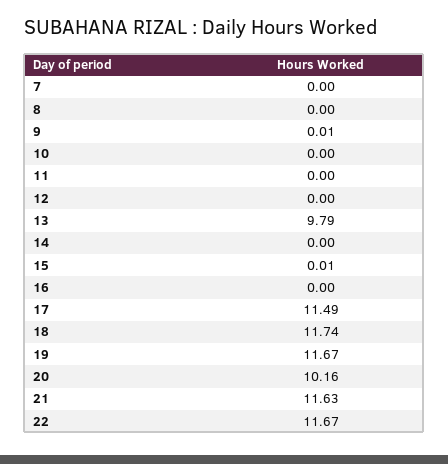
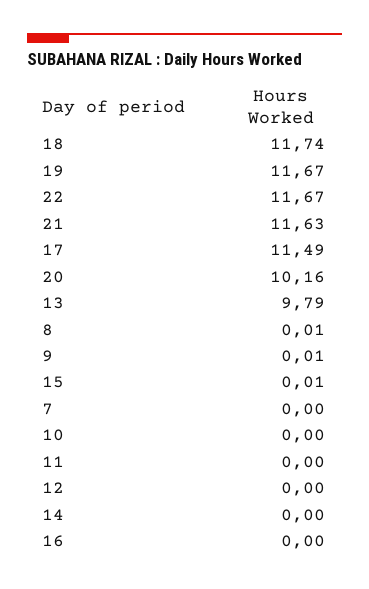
  {
    "7": 0,
-   "8": 0,
+   "8": 0.01,
    "9": 0.01,
    "10": 0,
    "11": 0,
    "12": 0,
    "13": 9.79,
    "14": 0,
    "15": 0.01,
    "16": 0,
    "17": 11.49,
    "18": 11.74,
    "19": 11.67,
    "20": 10.16,
    "21": 11.63,
    "22": 11.67
  }

